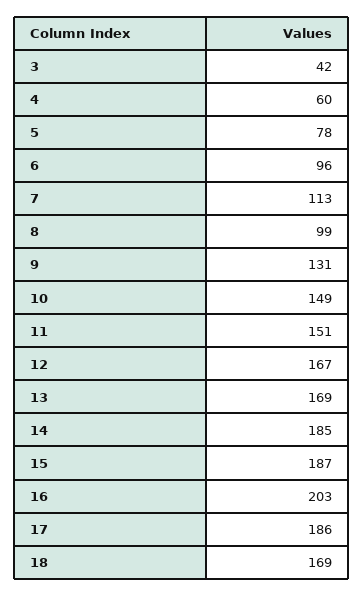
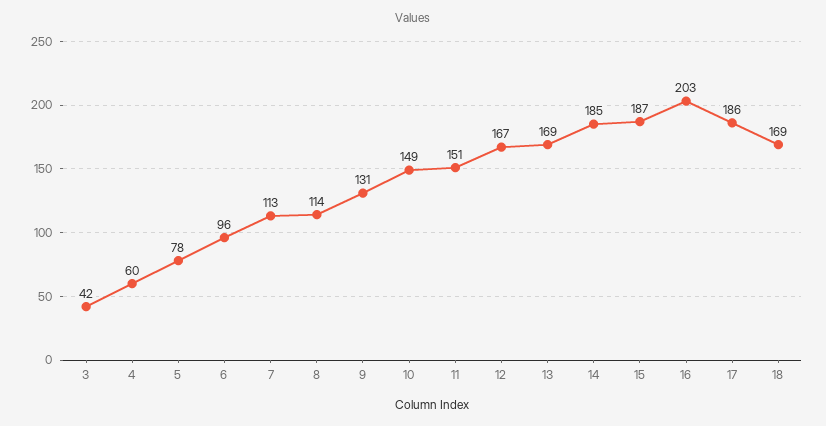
  {
    "3": 42,
    "4": 60,
    "5": 78,
    "6": 96,
    "7": 113,
-   "8": 99,
+   "8": 114,
    "9": 131,
    "10": 149,
    "11": 151,
    "12": 167,
    "13": 169,
    "14": 185,
    "15": 187,
    "16": 203,
    "17": 186,
    "18": 169
  }

